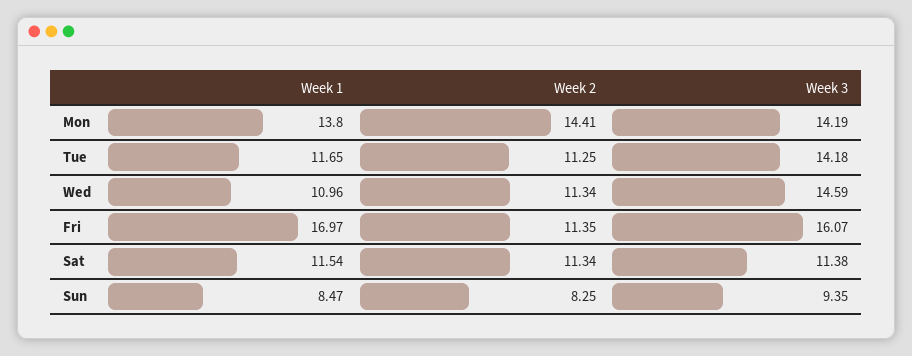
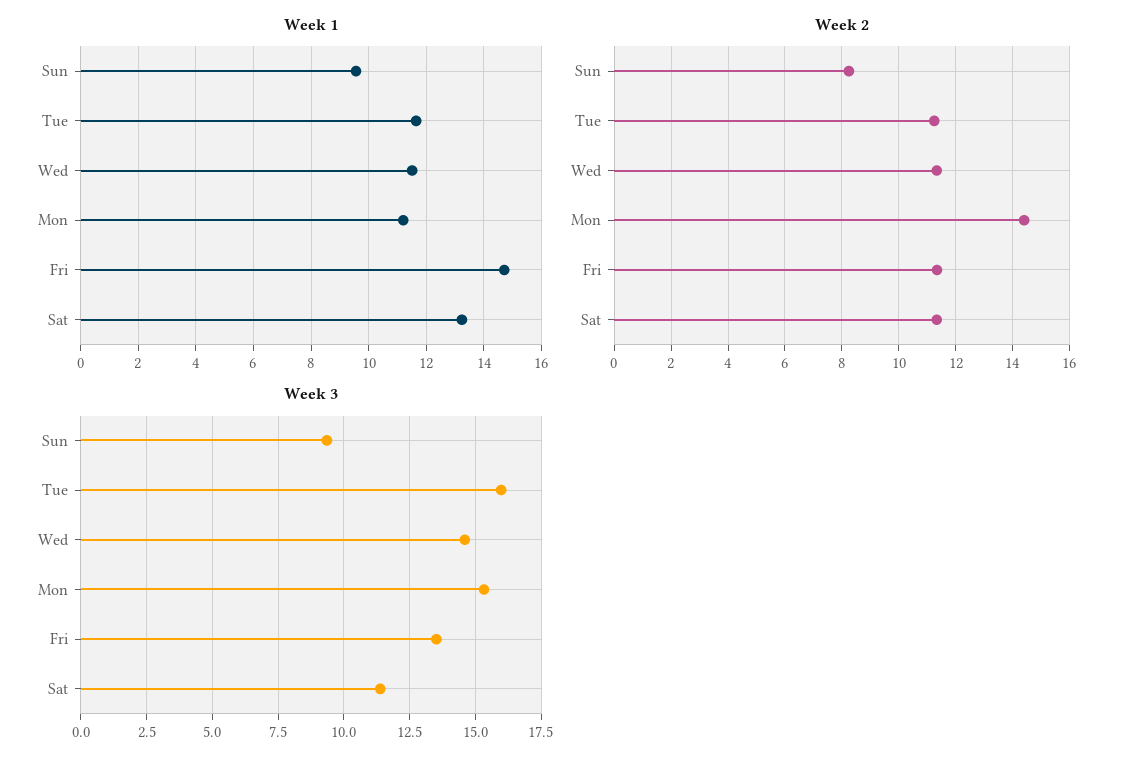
  {
    "Week 1": {
-     "Mon": 13.8,
+     "Mon": 11.25,
      "Tue": 11.65,
-     "Wed": 10.96,
+     "Wed": 11.5,
-     "Fri": 16.97,
+     "Fri": 14.75,
-     "Sat": 11.54,
+     "Sat": 13.25,
-     "Sun": 8.47
+     "Sun": 9.5
    },
    "Week 2": {
      "Mon": 14.41,
      "Tue": 11.25,
      "Wed": 11.34,
      "Fri": 11.35,
      "Sat": 11.34,
      "Sun": 8.25
    },
    "Week 3": {
-     "Mon": 14.19,
+     "Mon": 15.25,
-     "Tue": 14.18,
+     "Tue": 16,
      "Wed": 14.59,
-     "Fri": 16.07,
+     "Fri": 13.5,
      "Sat": 11.38,
      "Sun": 9.35
    }
  }

